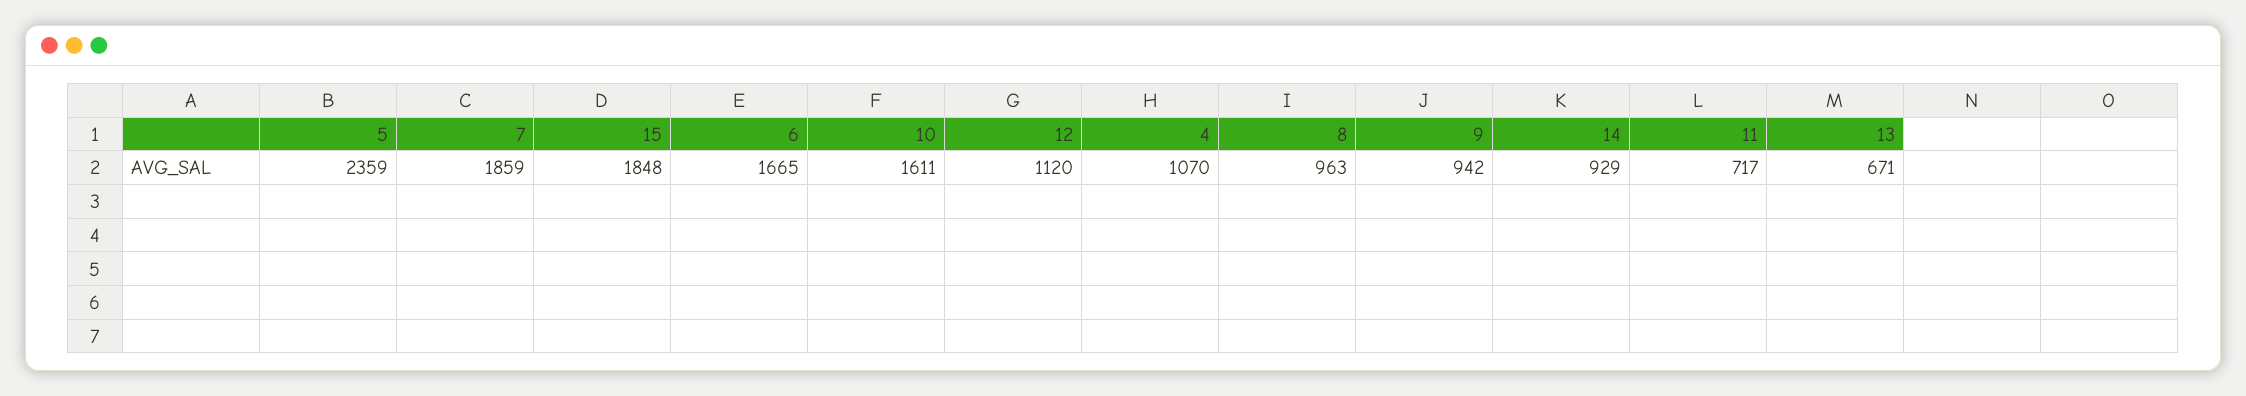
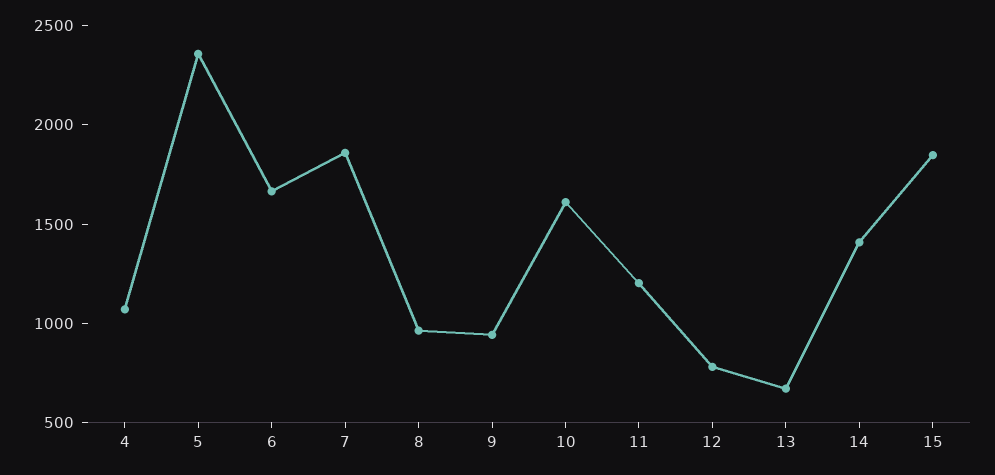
  {
    "5": 2359,
    "7": 1859,
    "15": 1848,
    "6": 1665,
    "10": 1611,
-   "12": 1120,
+   "12": 800,
    "4": 1070,
    "8": 963,
    "9": 942,
-   "14": 929,
+   "14": 1400,
-   "11": 717,
+   "11": 1200,
    "13": 671
  }

